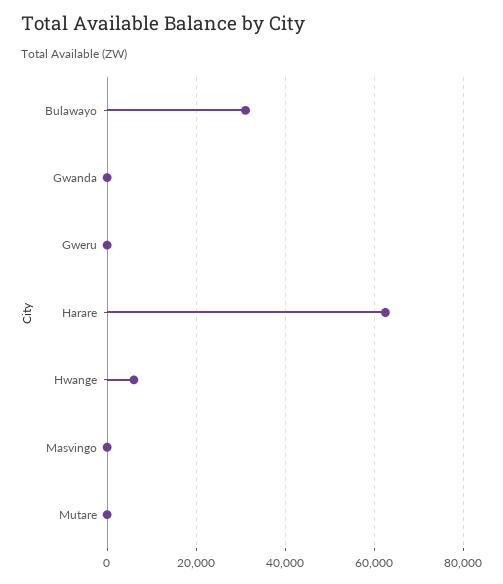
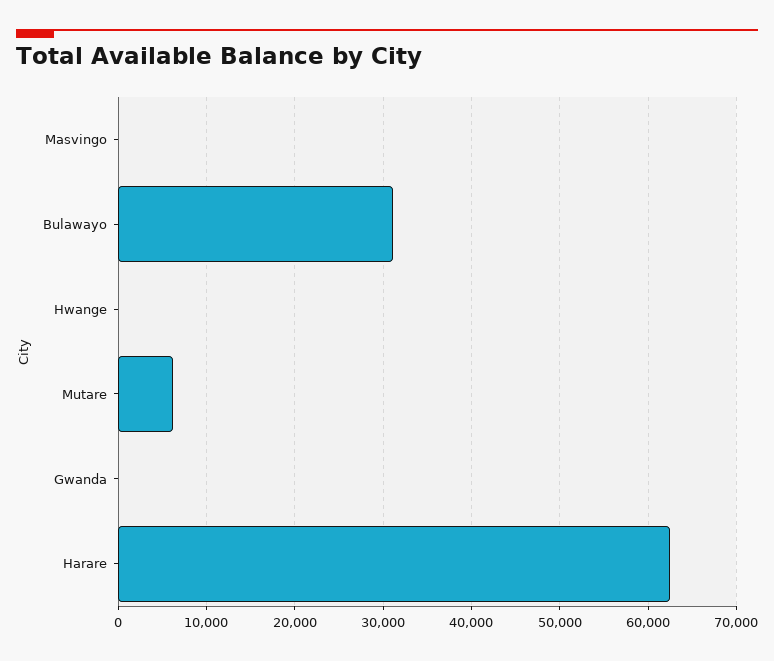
  {
    "Bulawayo": 31000,
    "Gwanda": 0,
-   "Gweru": 0,
    "Harare": 62000,
-   "Hwange": 6000,
+   "Hwange": 0,
    "Masvingo": 0,
-   "Mutare": 0
+   "Mutare": 6000
  }

